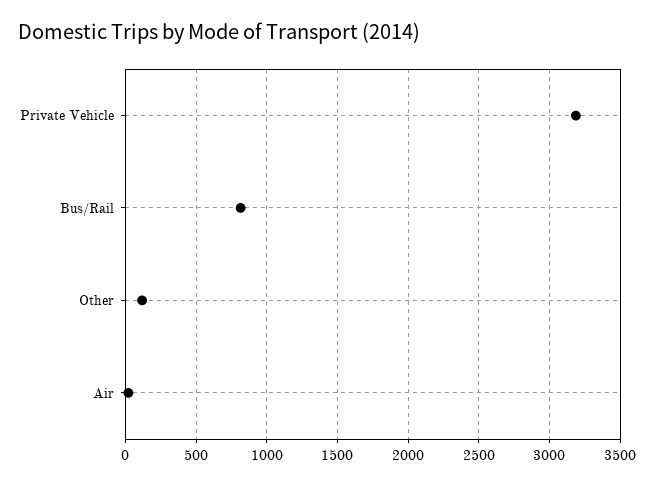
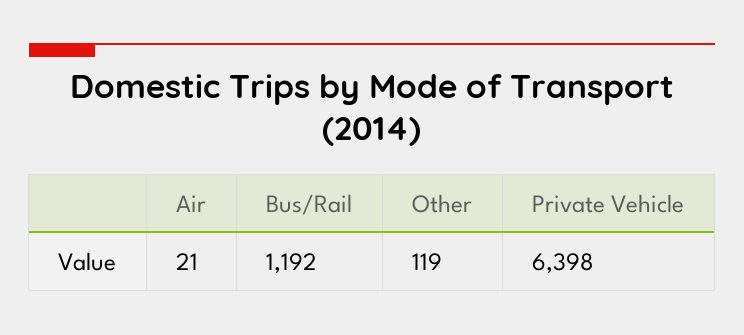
  {
-   "Private Vehicle": 3200,
+   "Private Vehicle": 6398,
-   "Bus/Rail": 800,
+   "Bus/Rail": 1192,
    "Other": 119,
    "Air": 21
  }

